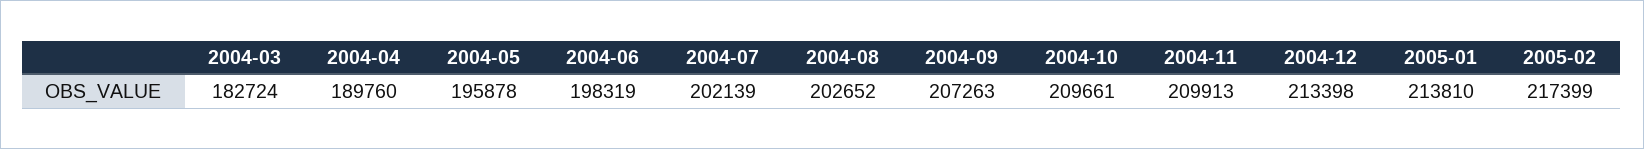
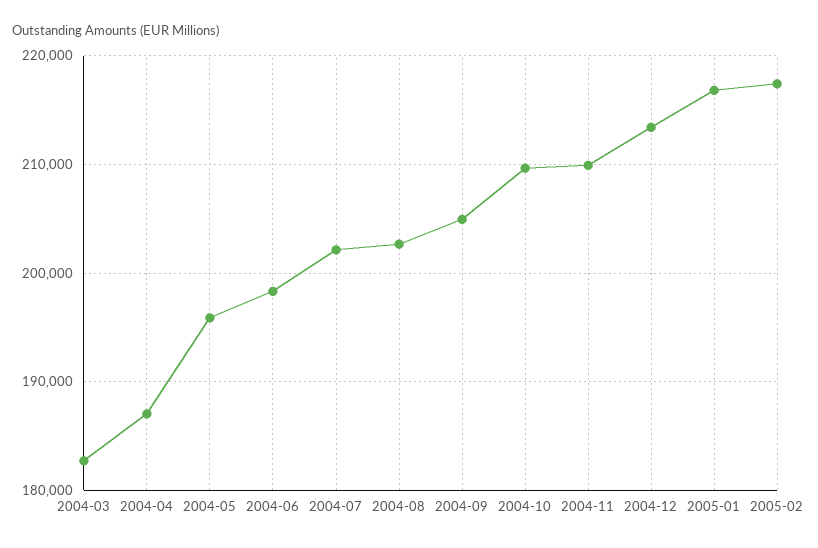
  {
    "2004-03": 182724,
-   "2004-04": 189760,
+   "2004-04": 187000,
    "2004-05": 195878,
    "2004-06": 198319,
    "2004-07": 202139,
    "2004-08": 202652,
-   "2004-09": 207263,
+   "2004-09": 205000,
    "2004-10": 209661,
    "2004-11": 209913,
    "2004-12": 213398,
-   "2005-01": 213810,
+   "2005-01": 217000,
    "2005-02": 217399
  }

